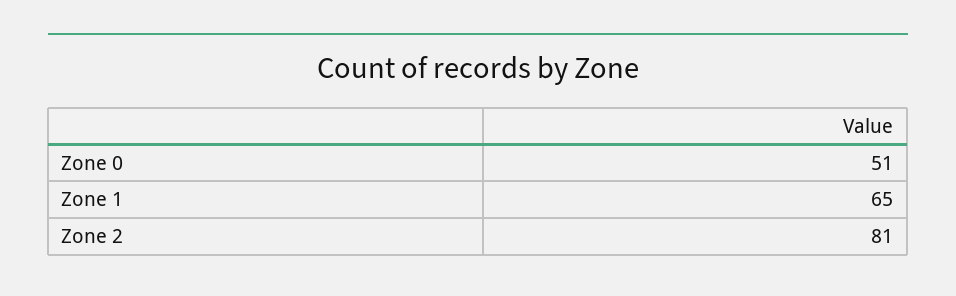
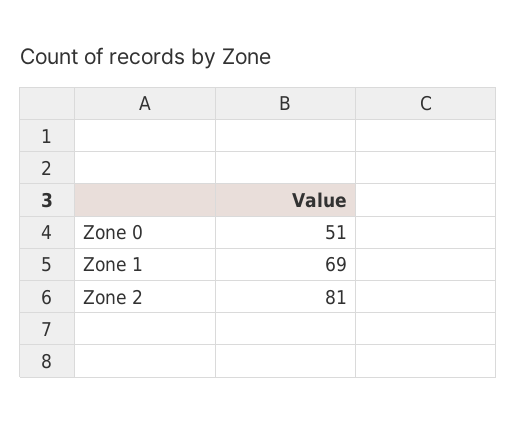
  {
    "Zone 0": 51,
-   "Zone 1": 65,
+   "Zone 1": 69,
    "Zone 2": 81
  }

